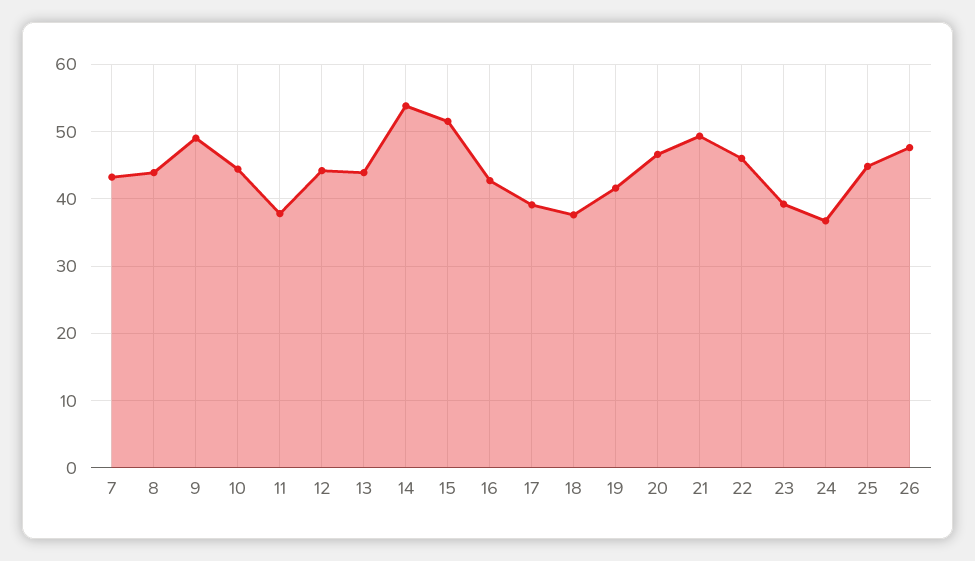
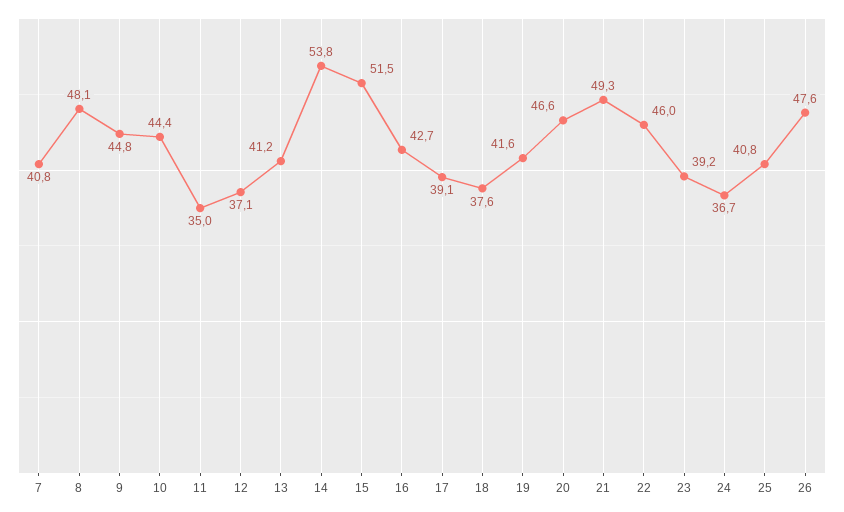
  {
-   "7": 43,
+   "7": 40.8,
-   "8": 44,
+   "8": 48.1,
-   "9": 49,
+   "9": 44.8,
    "10": 44.4,
-   "11": 38,
+   "11": 35,
-   "12": 44,
+   "12": 37.1,
-   "13": 44,
+   "13": 41.2,
    "14": 53.8,
    "15": 51.5,
    "16": 42.7,
    "17": 39.1,
    "18": 37.6,
    "19": 41.6,
    "20": 46.6,
    "21": 49.3,
    "22": 46,
    "23": 39.2,
    "24": 36.7,
-   "25": 45,
+   "25": 40.8,
    "26": 47.6
  }

